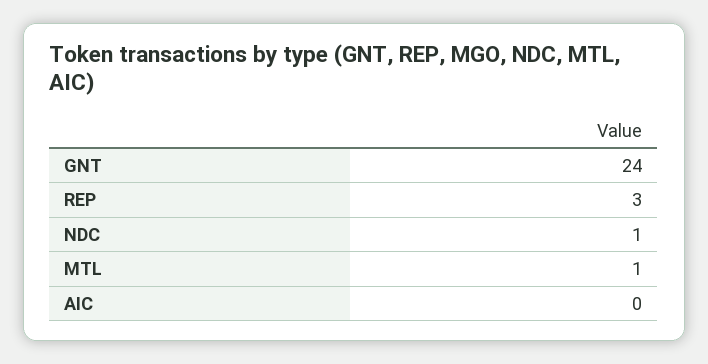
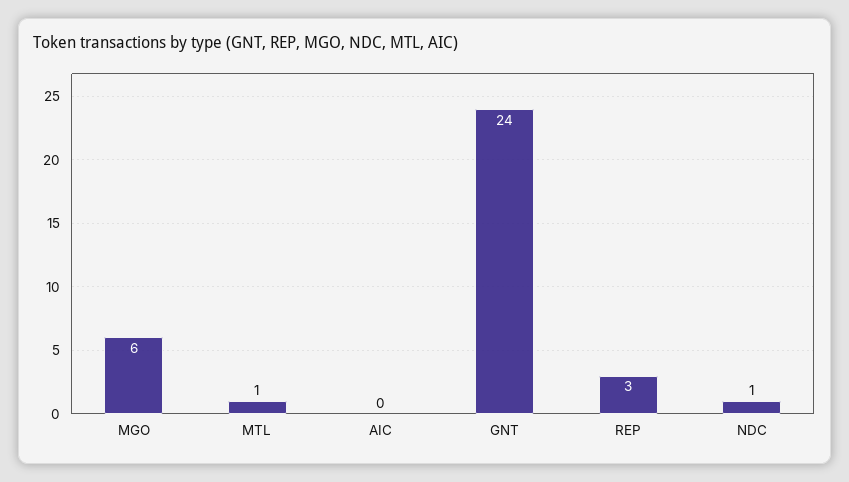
  {
    "GNT": 24,
    "REP": 3,
    "NDC": 1,
    "MTL": 1,
-   "AIC": 0
+   "AIC": 0,
+   "MGO": 6
  }

